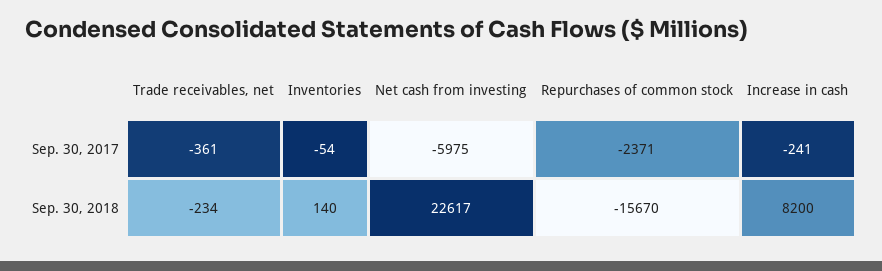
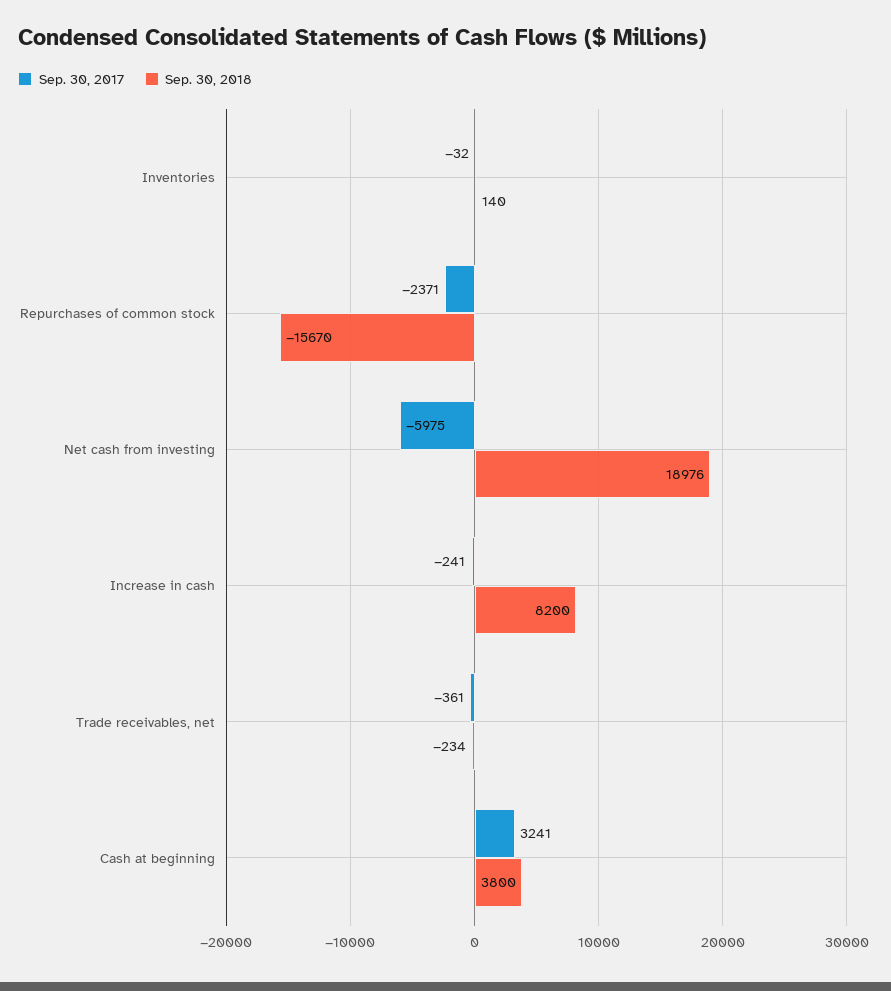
  {
    "Sep. 30, 2017": {
      "Trade receivables, net": -361,
-     "Inventories": -54,
+     "Inventories": -32,
      "Net cash from investing": -5975,
      "Repurchases of common stock": -2371,
-     "Increase in cash": -241
+     "Increase in cash": -241,
+     "Cash at beginning": 3241
    },
    "Sep. 30, 2018": {
      "Trade receivables, net": -234,
      "Inventories": 140,
-     "Net cash from investing": 22617,
+     "Net cash from investing": 18976,
      "Repurchases of common stock": -15670,
-     "Increase in cash": 8200
+     "Increase in cash": 8200,
+     "Cash at beginning": 3800
    }
  }

